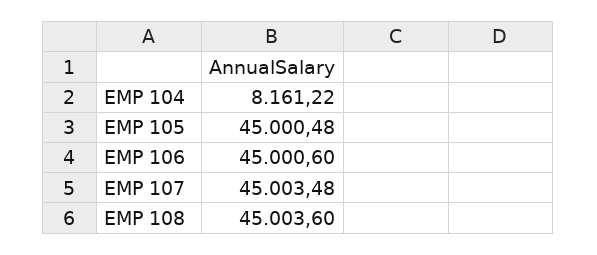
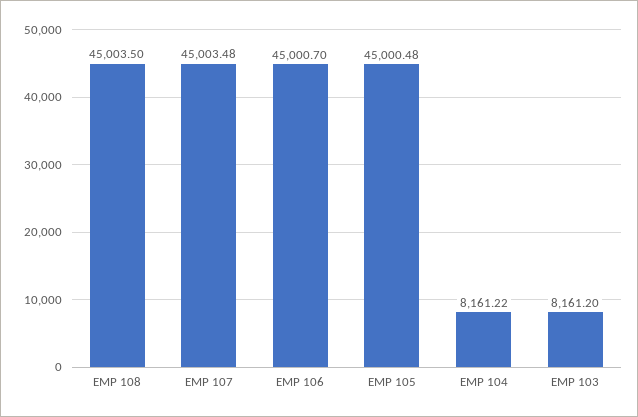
  {
    "EMP 104": 8161.22,
    "EMP 105": 45000.48,
-   "EMP 106": 45000.6,
+   "EMP 106": 45000.7,
    "EMP 107": 45003.48,
-   "EMP 108": 45003.6
+   "EMP 108": 45003.5,
+   "EMP 103": 8161.2
  }

